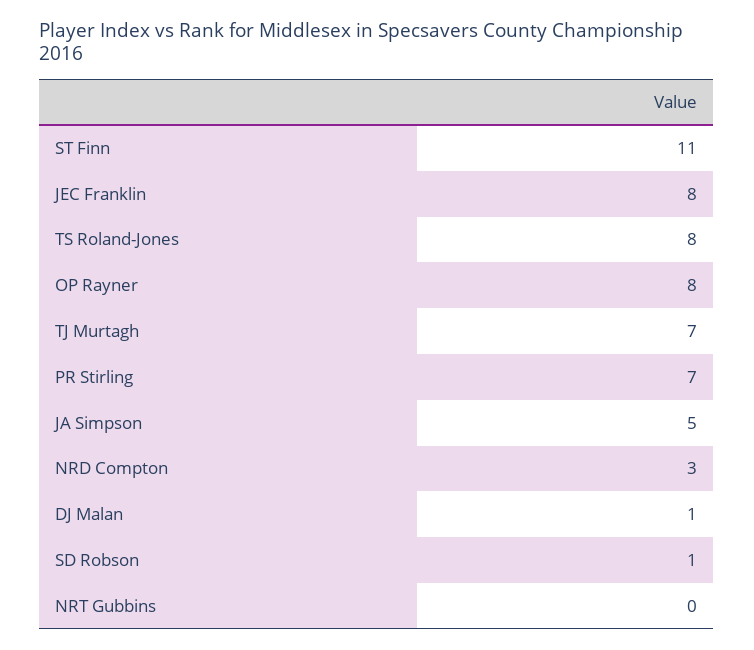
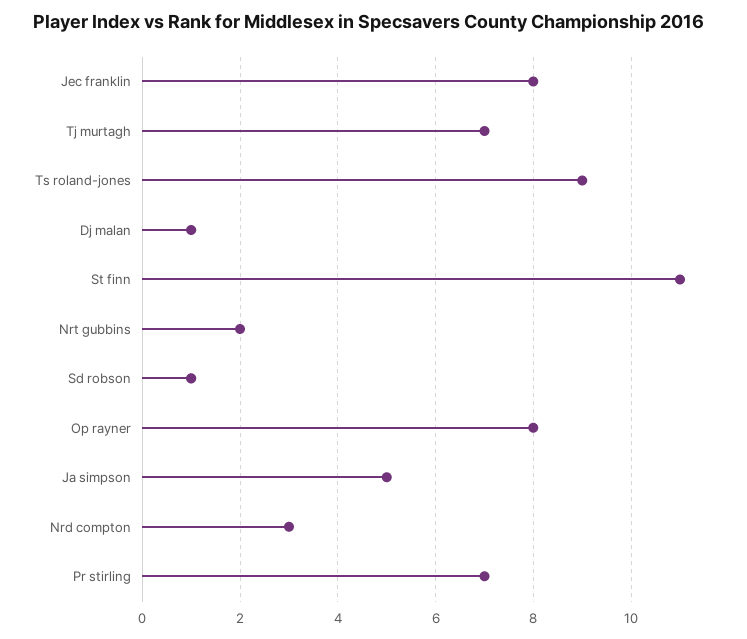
  {
    "ST Finn": 11,
    "JEC Franklin": 8,
-   "TS Roland-Jones": 8,
+   "TS Roland-Jones": 9,
    "OP Rayner": 8,
    "TJ Murtagh": 7,
    "PR Stirling": 7,
    "JA Simpson": 5,
    "NRD Compton": 3,
    "DJ Malan": 1,
    "SD Robson": 1,
-   "NRT Gubbins": 0
+   "NRT Gubbins": 2
  }

